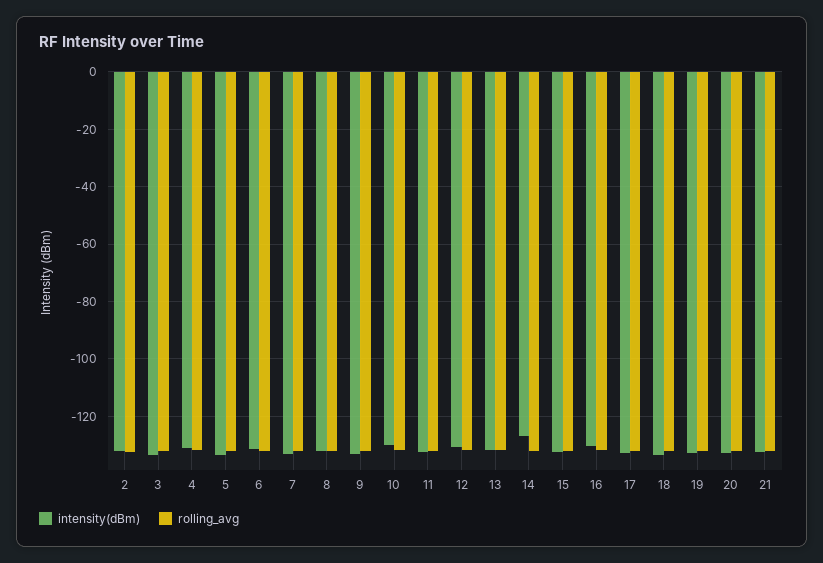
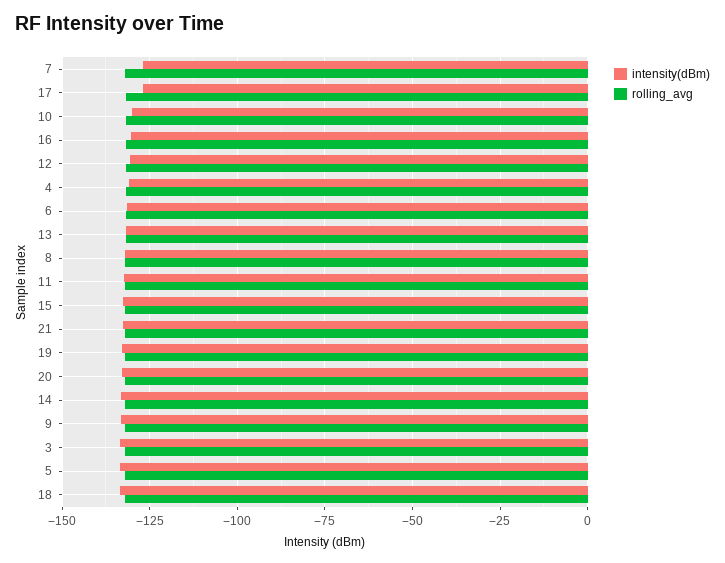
  {
    "intensity(dBm)": {
-     "2": -132.5,
      "3": -132.5,
      "4": -130,
      "5": -132.5,
      "6": -132.5,
-     "7": -132.5,
+     "7": -127.5,
      "8": -132.5,
      "9": -132.5,
      "10": -130,
      "11": -132.5,
      "12": -130,
      "13": -132.5,
-     "14": -127.5,
+     "14": -132.5,
      "15": -132.5,
      "16": -130,
-     "17": -132.5,
+     "17": -127.5,
      "18": -132.5,
      "19": -132.5,
      "20": -132.5,
      "21": -132.5
    },
    "rolling_avg": {
-     "2": -132.5,
      "3": -132.5,
      "4": -132.5,
      "5": -132.5,
      "6": -132.5,
      "7": -132.5,
      "8": -132.5,
      "9": -132.5,
      "10": -132.5,
      "11": -132.5,
      "12": -132.5,
      "13": -132.5,
      "14": -132.5,
      "15": -132.5,
      "16": -132.5,
      "17": -132.5,
      "18": -132.5,
      "19": -132.5,
      "20": -132.5,
      "21": -132.5
    }
  }

